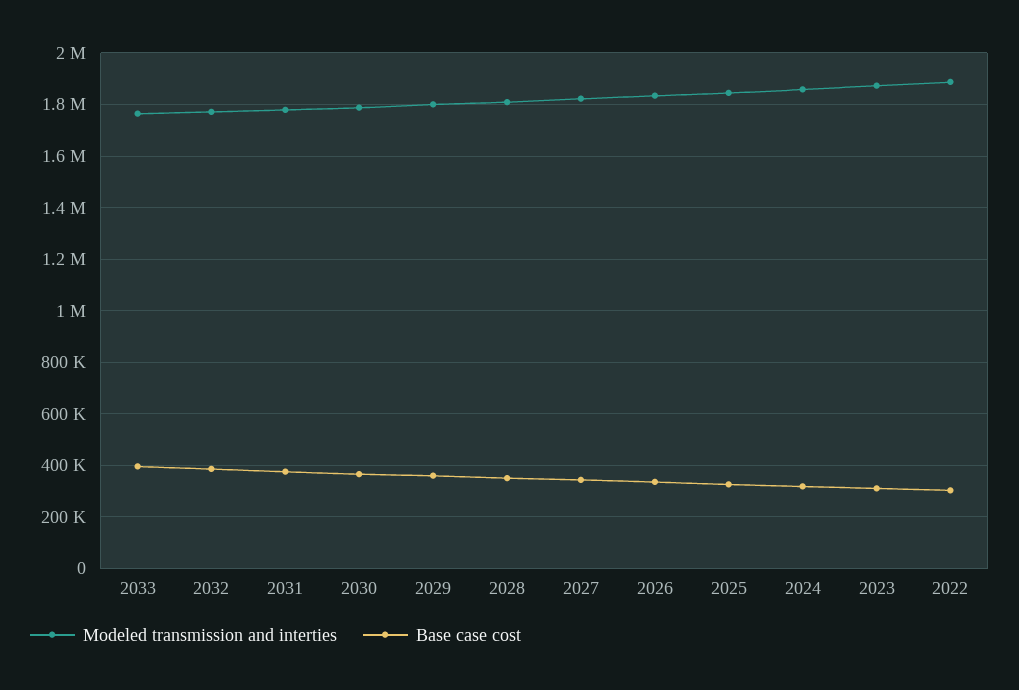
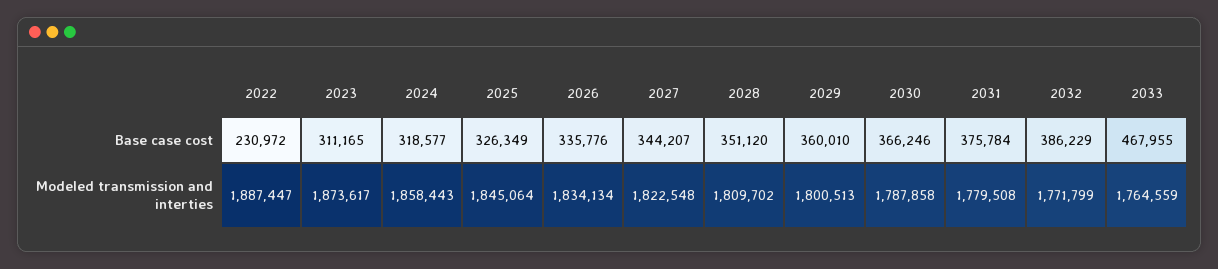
  {
    "Modeled transmission and interties": {
      "2033": 1764559,
      "2032": 1771799,
      "2031": 1779508,
      "2030": 1787858,
      "2029": 1800513,
      "2028": 1809702,
      "2027": 1822548,
      "2026": 1834134,
      "2025": 1845064,
      "2024": 1858443,
      "2023": 1873617,
      "2022": 1887447
    },
    "Base case cost": {
-     "2033": 400000,
+     "2033": 467955,
      "2032": 386229,
      "2031": 375784,
      "2030": 366246,
      "2029": 360010,
      "2028": 351120,
      "2027": 344207,
      "2026": 335776,
      "2025": 326349,
      "2024": 318577,
      "2023": 311165,
-     "2022": 300000
+     "2022": 230972
    }
  }

